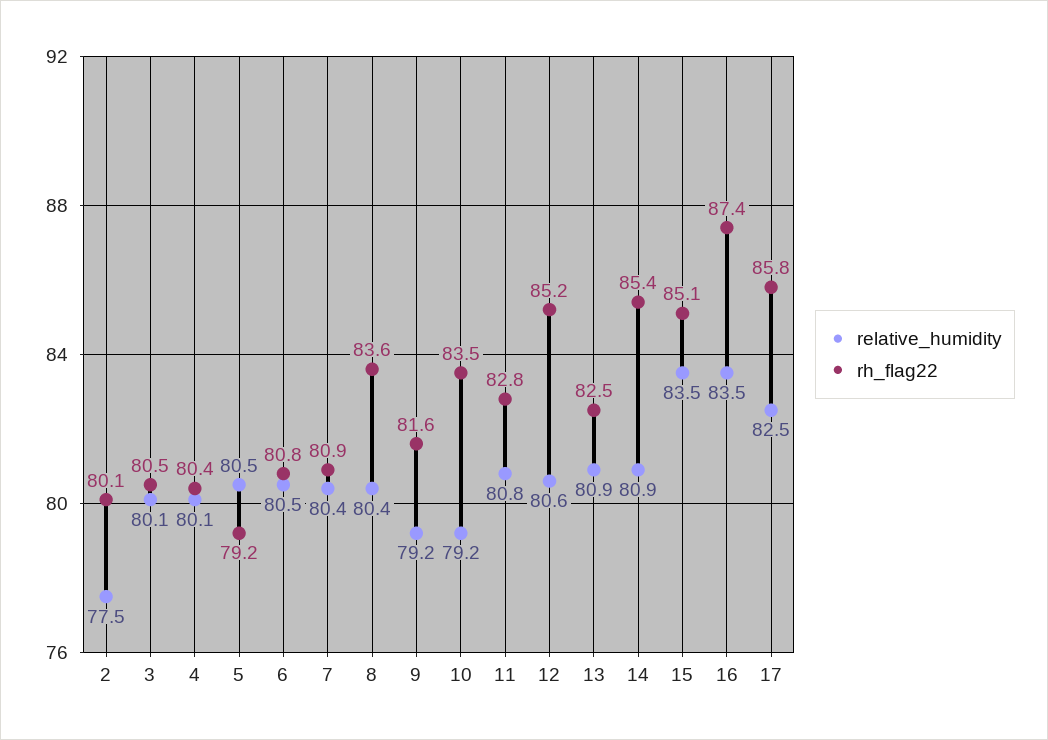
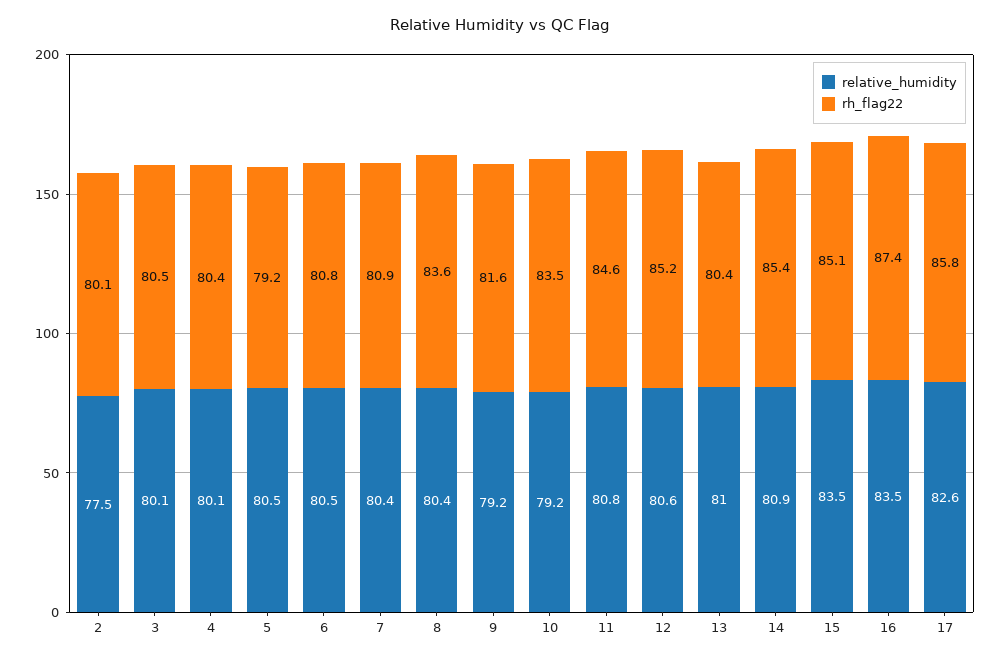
  {
    "relative_humidity": {
      "2": 77.5,
      "3": 80.1,
      "4": 80.1,
      "5": 80.5,
      "6": 80.5,
      "7": 80.4,
      "8": 80.4,
      "9": 79.2,
      "10": 79.2,
      "11": 80.8,
      "12": 80.6,
-     "13": 80.9,
+     "13": 81,
      "14": 80.9,
      "15": 83.5,
      "16": 83.5,
-     "17": 82.5
+     "17": 82.6
    },
    "rh_flag22": {
      "2": 80.1,
      "3": 80.5,
      "4": 80.4,
      "5": 79.2,
      "6": 80.8,
      "7": 80.9,
      "8": 83.6,
      "9": 81.6,
      "10": 83.5,
-     "11": 82.8,
+     "11": 84.6,
      "12": 85.2,
-     "13": 82.5,
+     "13": 80.4,
      "14": 85.4,
      "15": 85.1,
      "16": 87.4,
      "17": 85.8
    }
  }

